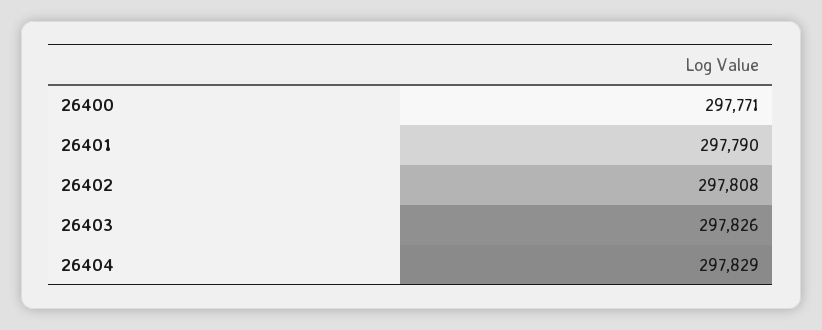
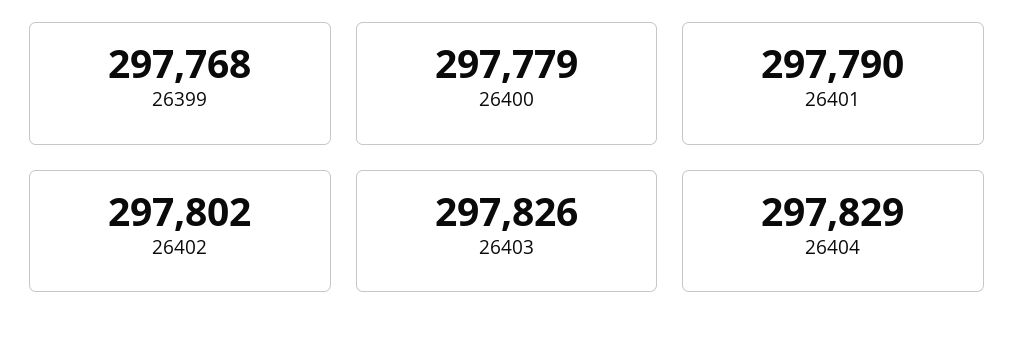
  {
-   "26400": 297771,
+   "26400": 297779,
    "26401": 297790,
-   "26402": 297808,
+   "26402": 297802,
    "26403": 297826,
-   "26404": 297829
+   "26404": 297829,
+   "26399": 297768
  }

